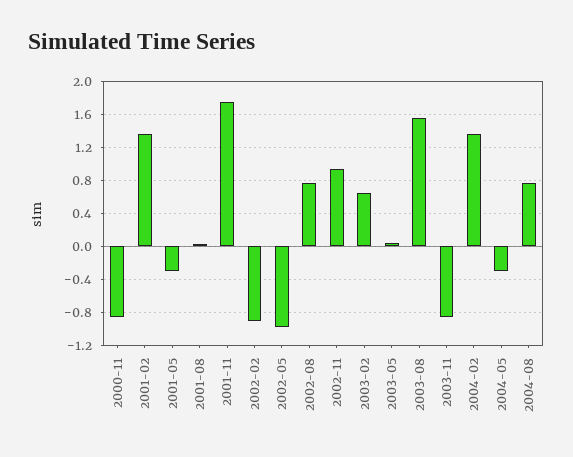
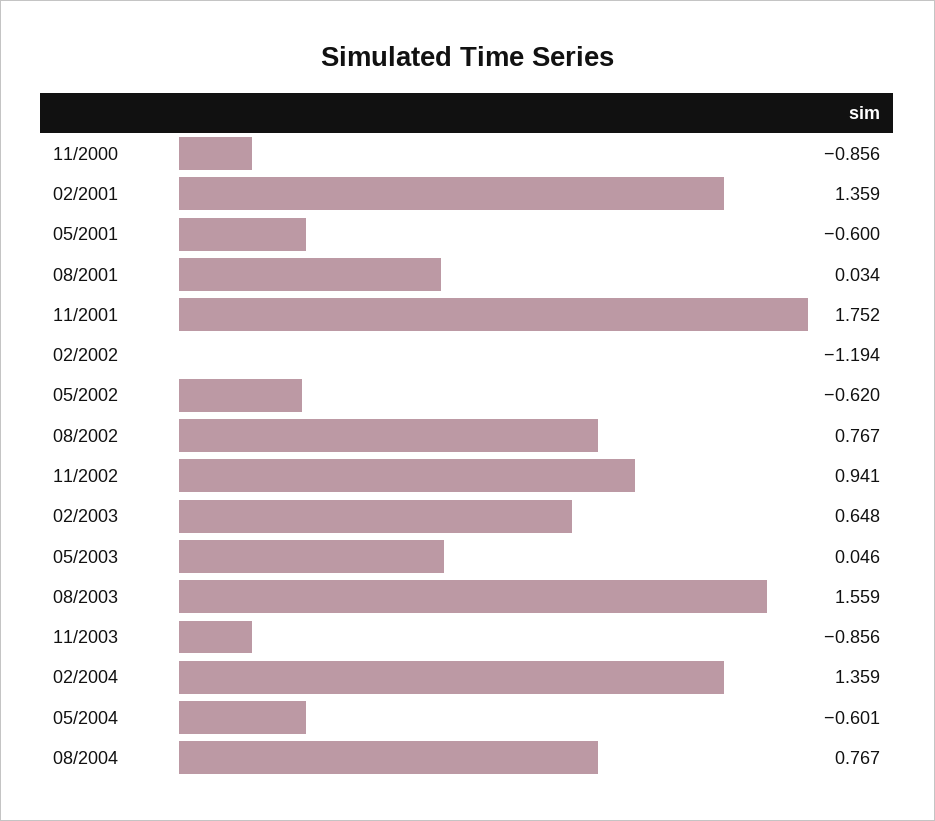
  {
    "2000-11": -0.856,
    "2001-02": 1.359,
-   "2001-05": -0.3,
+   "2001-05": -0.6,
    "2001-08": 0.034,
    "2001-11": 1.752,
-   "2002-02": -0.9,
+   "2002-02": -1.194,
-   "2002-05": -1,
+   "2002-05": -0.62,
    "2002-08": 0.767,
    "2002-11": 0.941,
    "2003-02": 0.648,
    "2003-05": 0.046,
    "2003-08": 1.559,
    "2003-11": -0.856,
    "2004-02": 1.359,
-   "2004-05": -0.3,
+   "2004-05": -0.601,
    "2004-08": 0.767
  }

